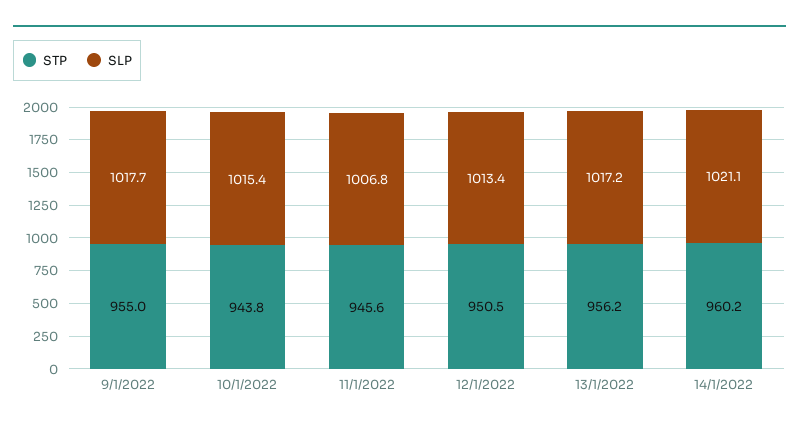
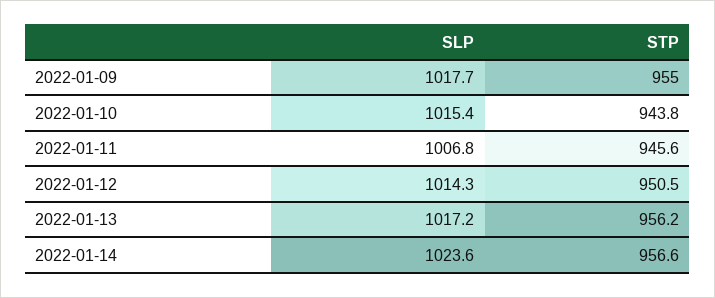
  {
    "STP": {
      "9/1/2022": 955,
      "10/1/2022": 943.8,
      "11/1/2022": 945.6,
      "12/1/2022": 950.5,
      "13/1/2022": 956.2,
-     "14/1/2022": 960.2
+     "14/1/2022": 956.6
    },
    "SLP": {
      "9/1/2022": 1017.7,
      "10/1/2022": 1015.4,
      "11/1/2022": 1006.8,
-     "12/1/2022": 1013.4,
+     "12/1/2022": 1014.3,
      "13/1/2022": 1017.2,
-     "14/1/2022": 1021.1
+     "14/1/2022": 1023.6
    }
  }

